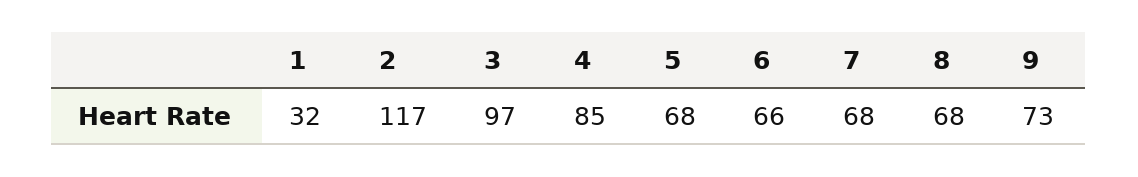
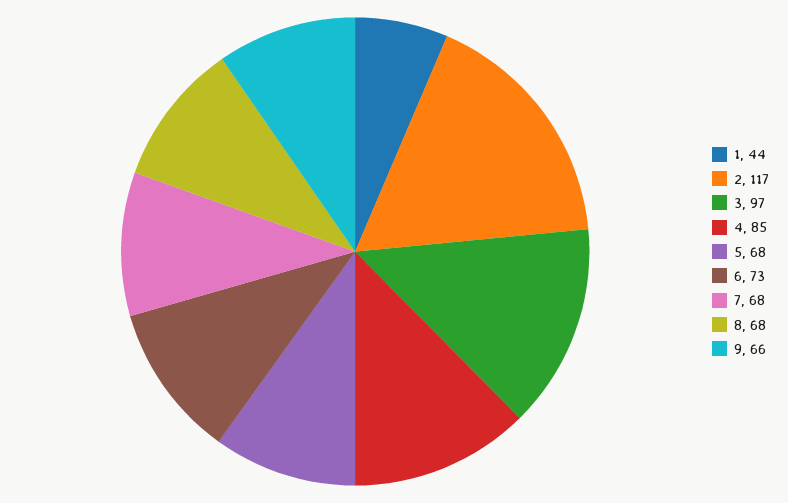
  {
-   "1": 32,
+   "1": 44,
    "2": 117,
    "3": 97,
    "4": 85,
    "5": 68,
-   "6": 66,
+   "6": 73,
    "7": 68,
    "8": 68,
-   "9": 73
+   "9": 66
  }

